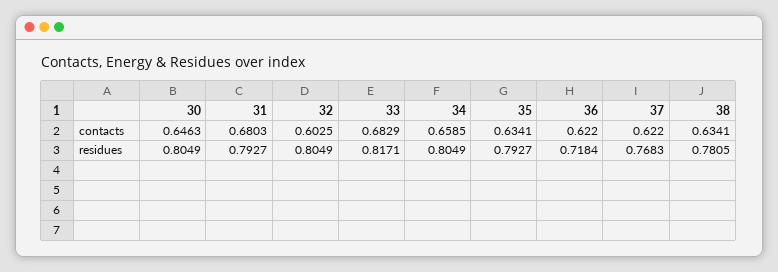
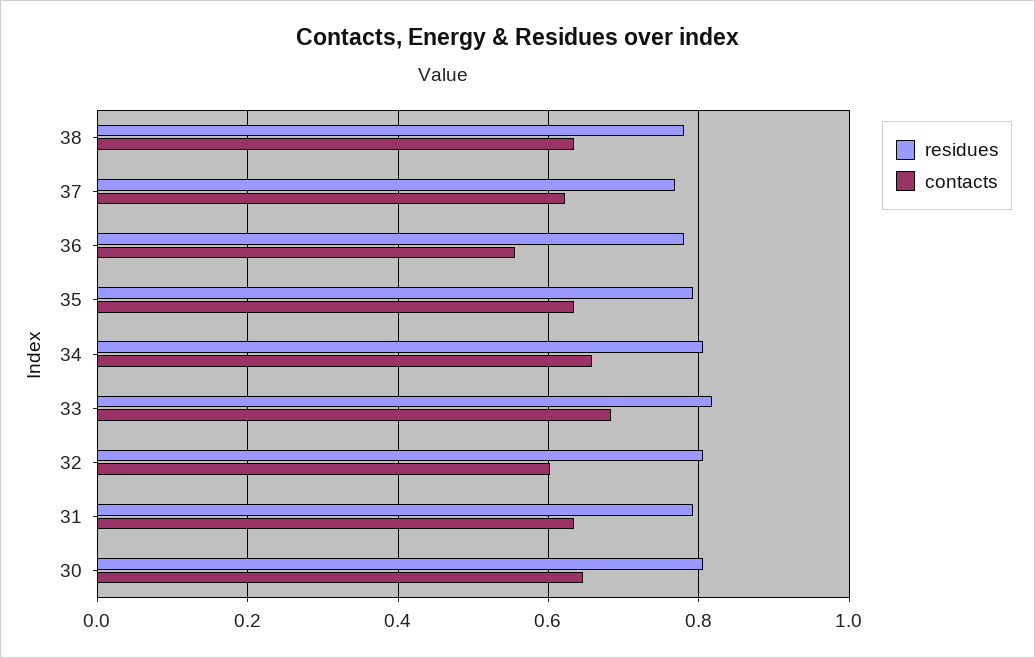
  {
    "contacts": {
      "30": 0.6463,
-     "31": 0.6803,
+     "31": 0.64,
      "32": 0.6025,
      "33": 0.6829,
      "34": 0.6585,
      "35": 0.6341,
-     "36": 0.622,
+     "36": 0.56,
      "37": 0.622,
      "38": 0.6341
    },
    "residues": {
      "30": 0.8049,
      "31": 0.7927,
      "32": 0.8049,
      "33": 0.8171,
      "34": 0.8049,
      "35": 0.7927,
-     "36": 0.7184,
+     "36": 0.78,
      "37": 0.7683,
      "38": 0.7805
    }
  }

